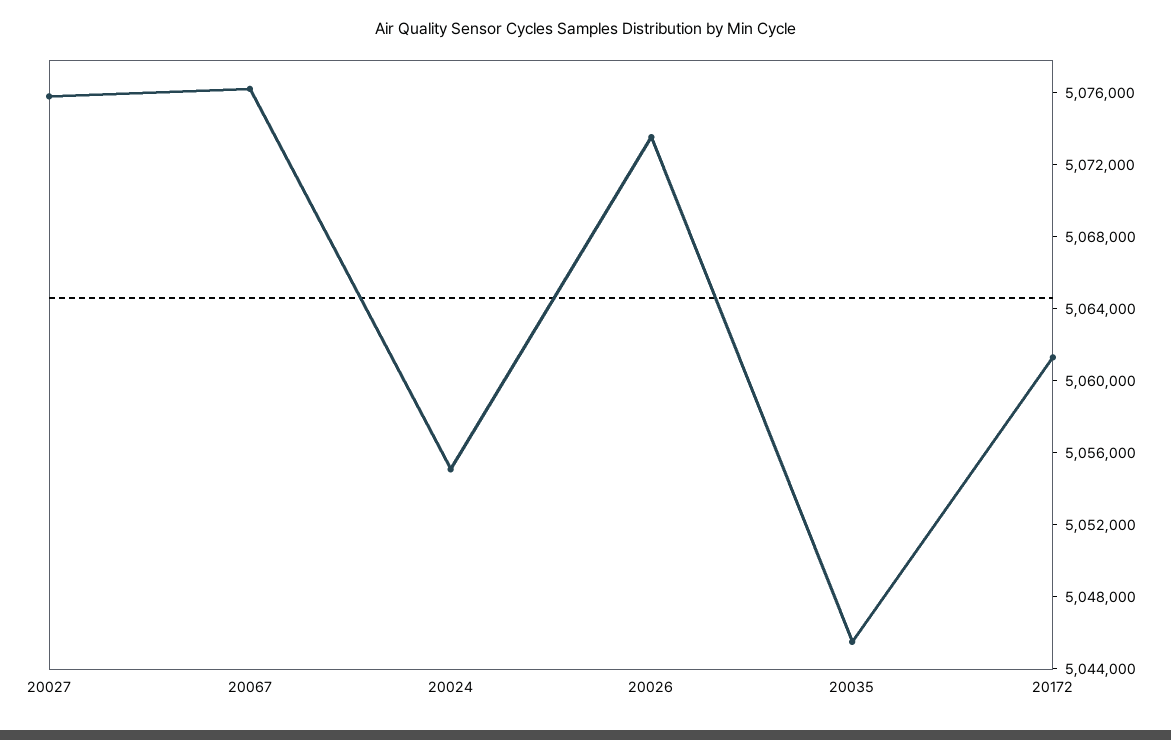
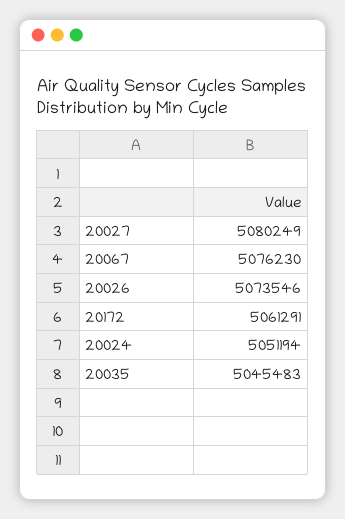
  {
-   "20027": 5076000,
+   "20027": 5080249,
    "20067": 5076230,
-   "20024": 5055000,
+   "20024": 5051194,
    "20026": 5073546,
    "20035": 5045483,
    "20172": 5061291
  }

